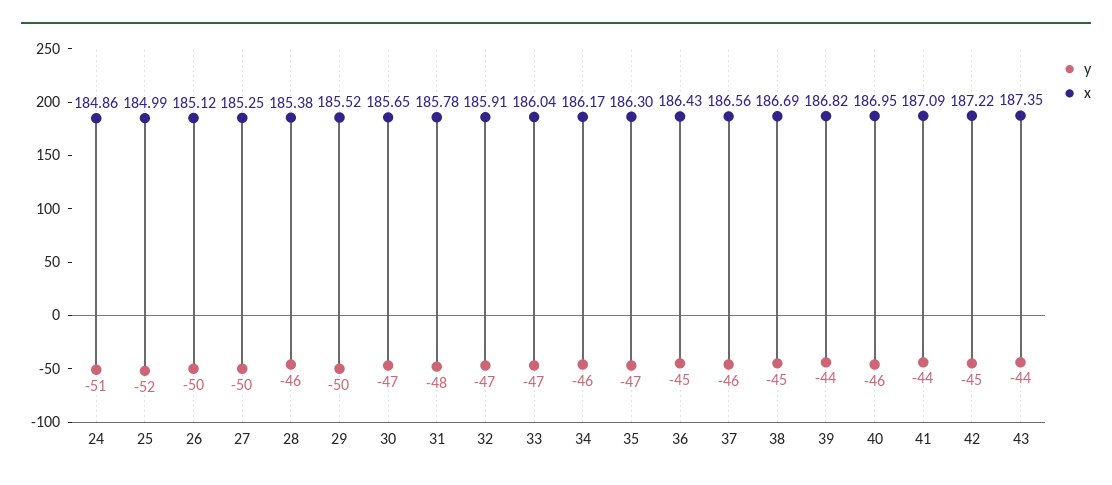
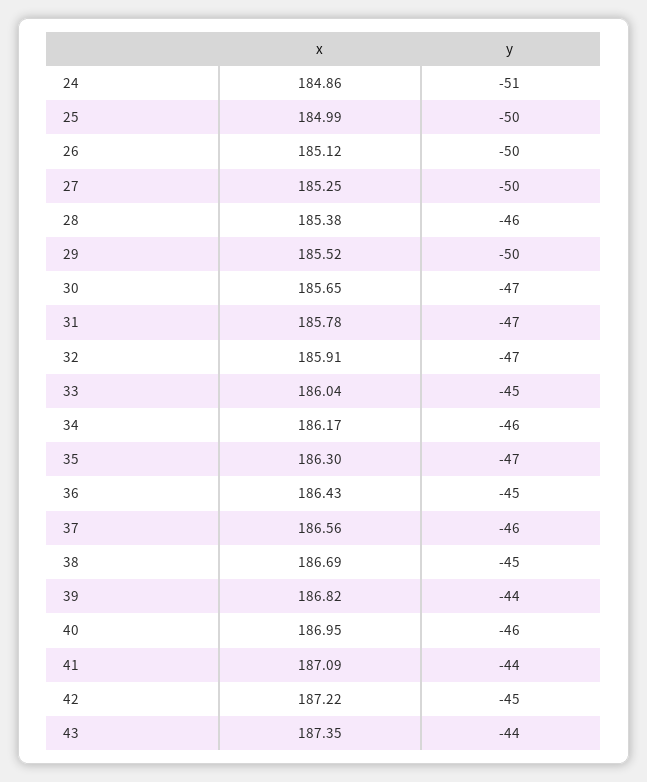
  {
    "y": {
      "24": -51,
-     "25": -52,
+     "25": -50,
      "26": -50,
      "27": -50,
      "28": -46,
      "29": -50,
      "30": -47,
-     "31": -48,
+     "31": -47,
      "32": -47,
-     "33": -47,
+     "33": -45,
      "34": -46,
      "35": -47,
      "36": -45,
      "37": -46,
      "38": -45,
      "39": -44,
      "40": -46,
      "41": -44,
      "42": -45,
      "43": -44
    },
    "x": {
      "24": 184.86,
      "25": 184.99,
      "26": 185.12,
      "27": 185.25,
      "28": 185.38,
      "29": 185.52,
      "30": 185.65,
      "31": 185.78,
      "32": 185.91,
      "33": 186.04,
      "34": 186.17,
      "35": 186.3,
      "36": 186.43,
      "37": 186.56,
      "38": 186.69,
      "39": 186.82,
      "40": 186.95,
      "41": 187.09,
      "42": 187.22,
      "43": 187.35
    }
  }

